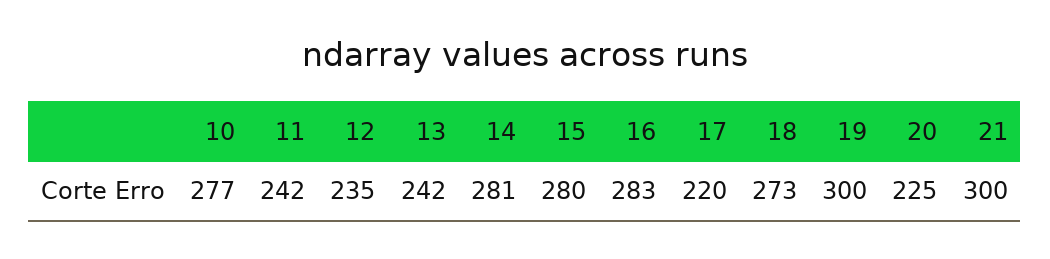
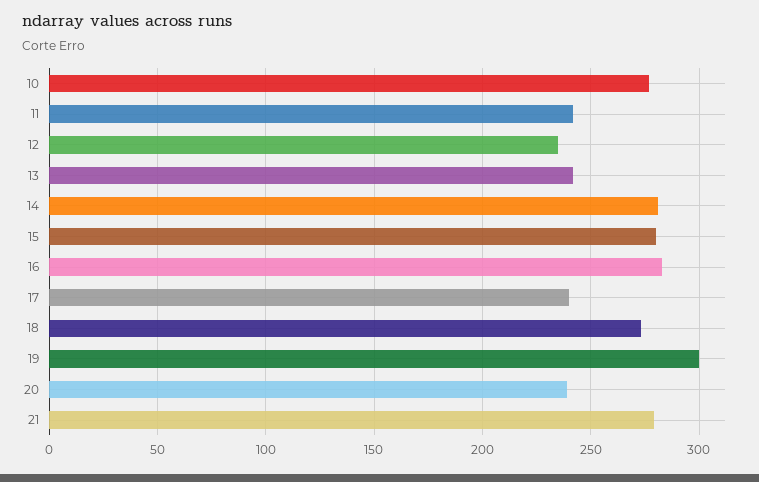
  {
    "10": 277,
    "11": 242,
    "12": 235,
    "13": 242,
    "14": 281,
    "15": 280,
    "16": 283,
-   "17": 220,
+   "17": 240,
    "18": 273,
    "19": 300,
-   "20": 225,
+   "20": 240,
-   "21": 300
+   "21": 280
  }

